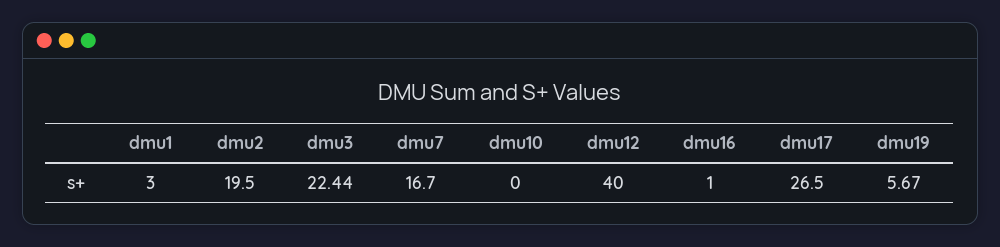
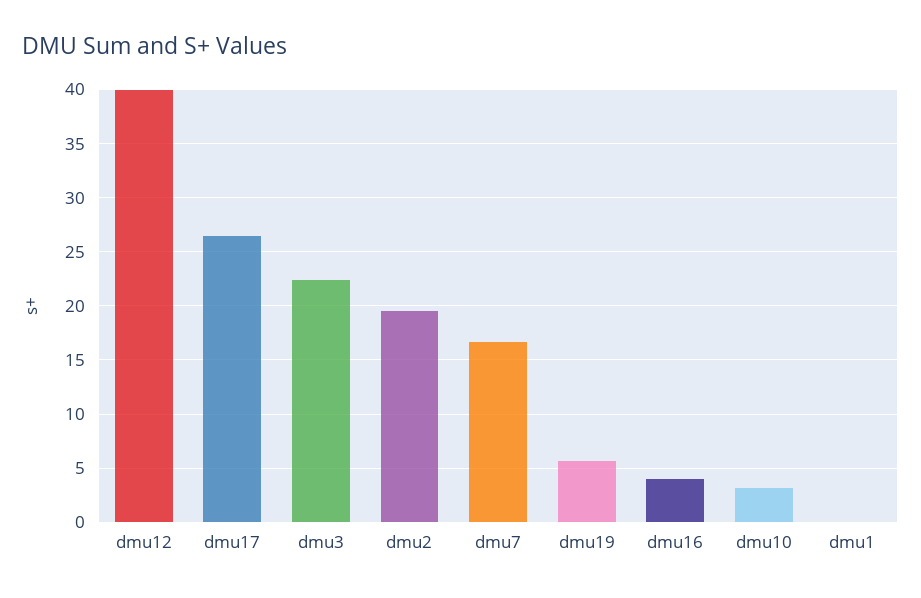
  {
-   "dmu1": 3,
+   "dmu1": 0,
    "dmu2": 19.5,
    "dmu3": 22.44,
    "dmu7": 16.7,
-   "dmu10": 0,
+   "dmu10": 3,
    "dmu12": 40,
-   "dmu16": 1,
+   "dmu16": 4,
    "dmu17": 26.5,
    "dmu19": 5.67
  }

